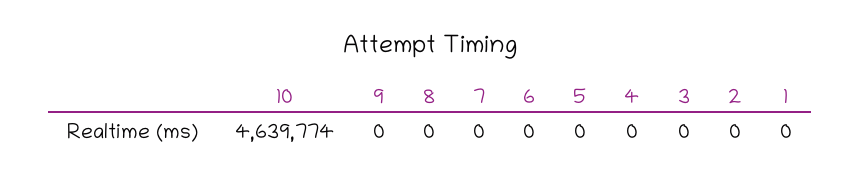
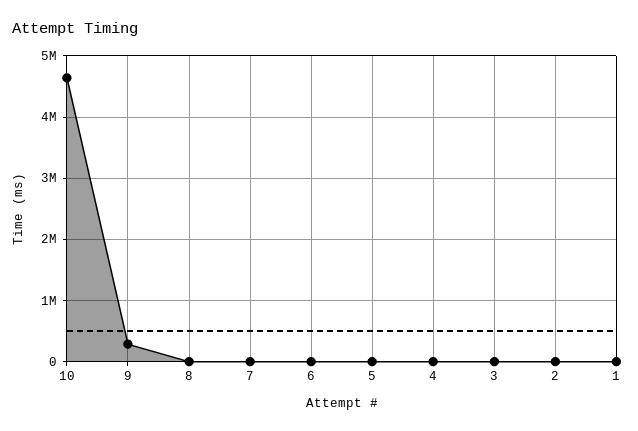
  {
    "10": 4639774,
-   "9": 0,
+   "9": 300000,
    "8": 0,
    "7": 0,
    "6": 0,
    "5": 0,
    "4": 0,
    "3": 0,
    "2": 0,
    "1": 0
  }

